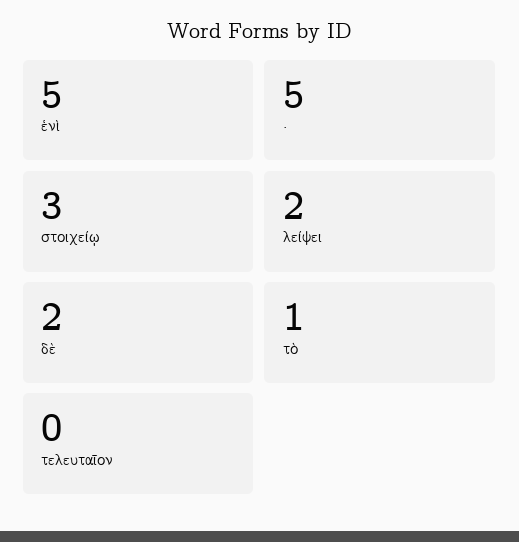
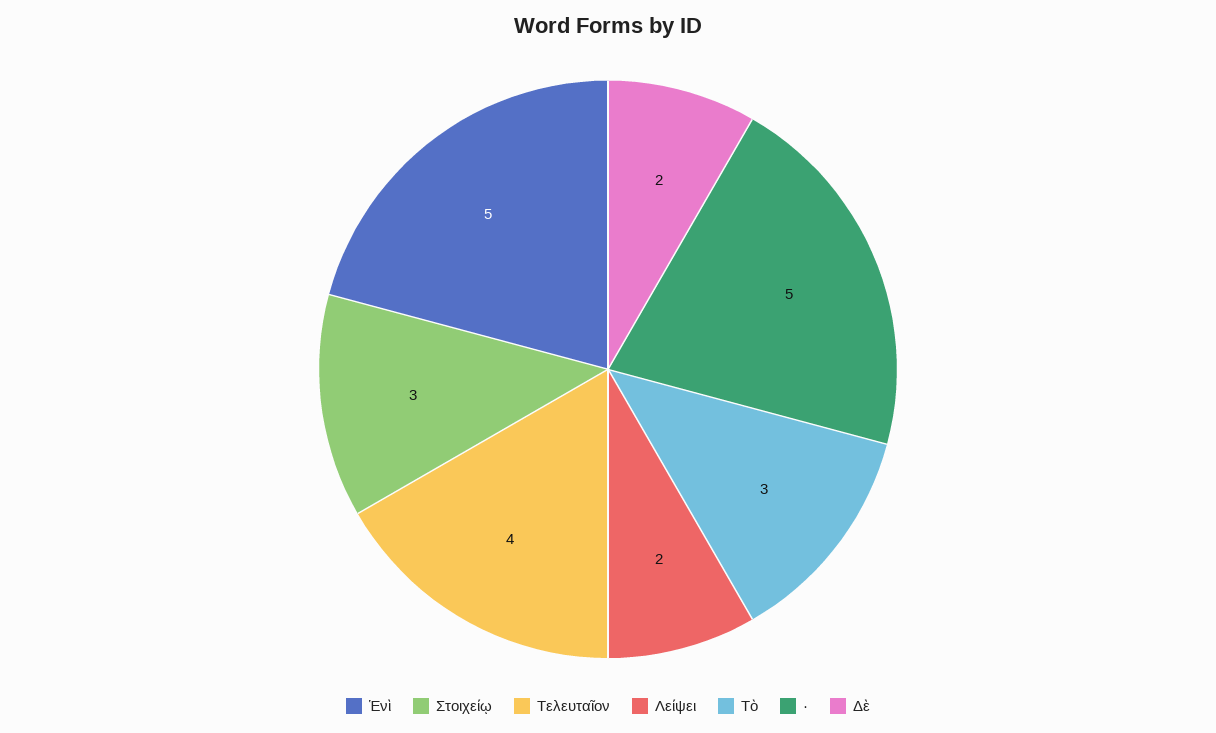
  {
    "ἑνὶ": 5,
    "·": 5,
    "στοιχείῳ": 3,
    "λείψει": 2,
    "δὲ": 2,
-   "τὸ": 1,
+   "τὸ": 3,
-   "τελευταῖον": 0
+   "τελευταῖον": 4
  }

